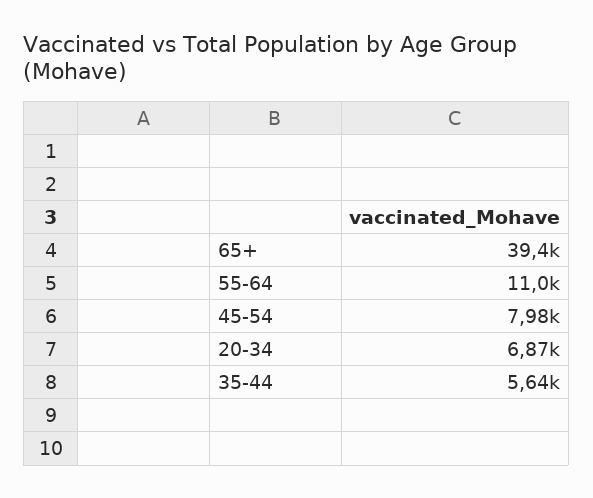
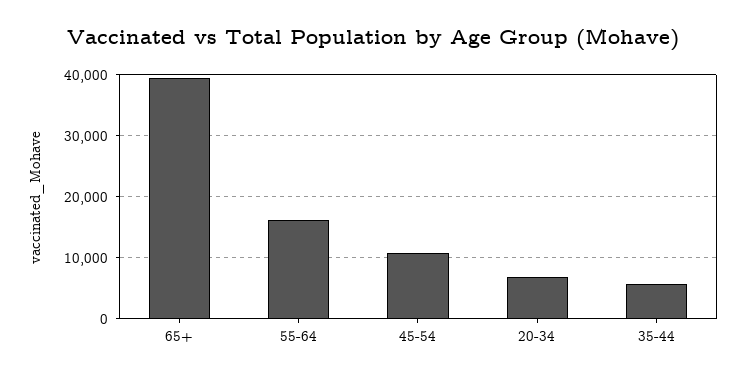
  {
    "65+": 39400,
-   "55-64": 11000,
+   "55-64": 16000,
-   "45-54": 7980,
+   "45-54": 11000,
    "20-34": 6870,
    "35-44": 5640
  }

